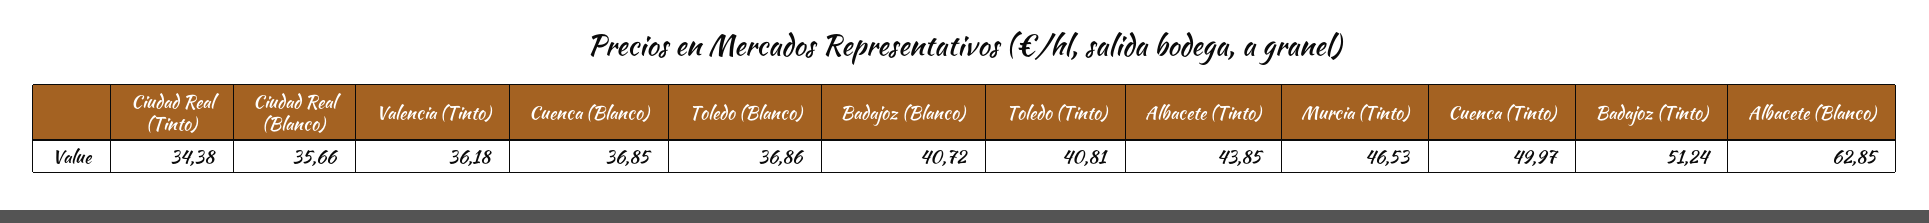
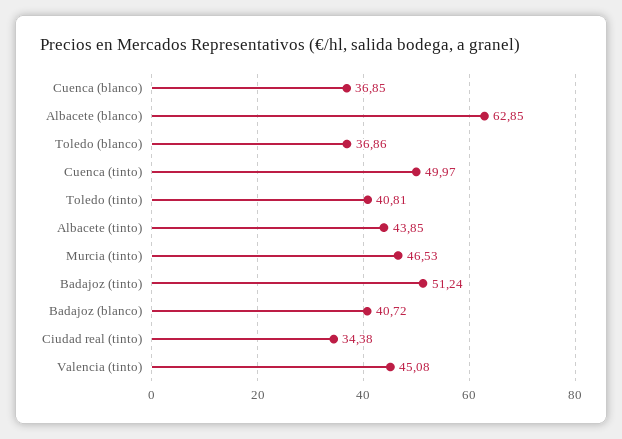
  {
    "Ciudad Real (Tinto)": 34.38,
-   "Ciudad Real (Blanco)": 35.66,
-   "Valencia (Tinto)": 36.18,
+   "Valencia (Tinto)": 45.08,
    "Cuenca (Blanco)": 36.85,
    "Toledo (Blanco)": 36.86,
    "Badajoz (Blanco)": 40.72,
    "Toledo (Tinto)": 40.81,
    "Albacete (Tinto)": 43.85,
    "Murcia (Tinto)": 46.53,
    "Cuenca (Tinto)": 49.97,
    "Badajoz (Tinto)": 51.24,
    "Albacete (Blanco)": 62.85
  }

